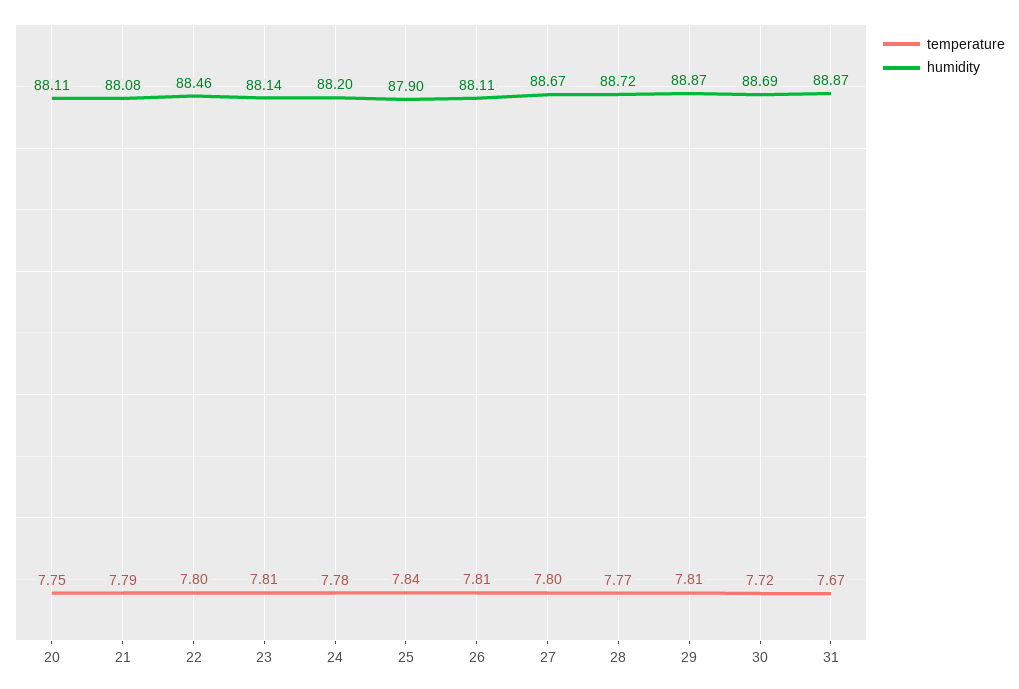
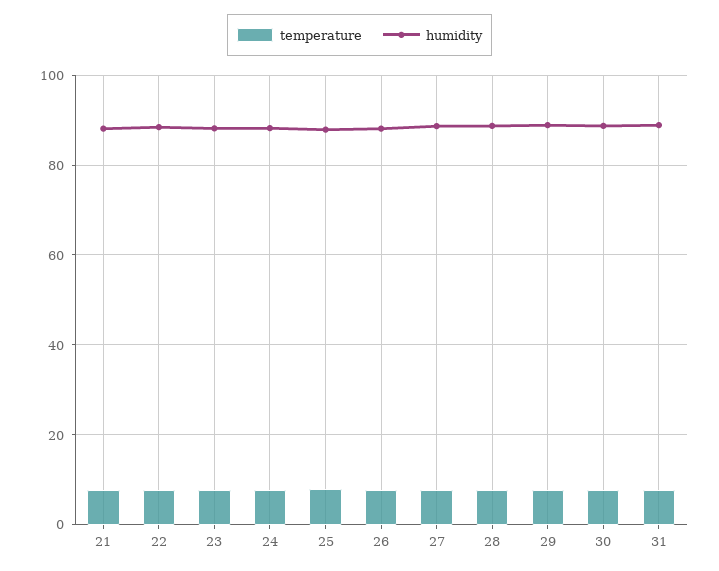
  {
    "temperature": {
-     "20": 7.75,
      "21": 7.79,
      "22": 7.8,
      "23": 7.81,
      "24": 7.78,
      "25": 7.84,
      "26": 7.81,
      "27": 7.8,
      "28": 7.77,
      "29": 7.81,
      "30": 7.72,
      "31": 7.67
    },
    "humidity": {
-     "20": 88.11,
      "21": 88.08,
      "22": 88.46,
      "23": 88.14,
      "24": 88.2,
      "25": 87.9,
      "26": 88.11,
      "27": 88.67,
      "28": 88.72,
      "29": 88.87,
      "30": 88.69,
      "31": 88.87
    }
  }

